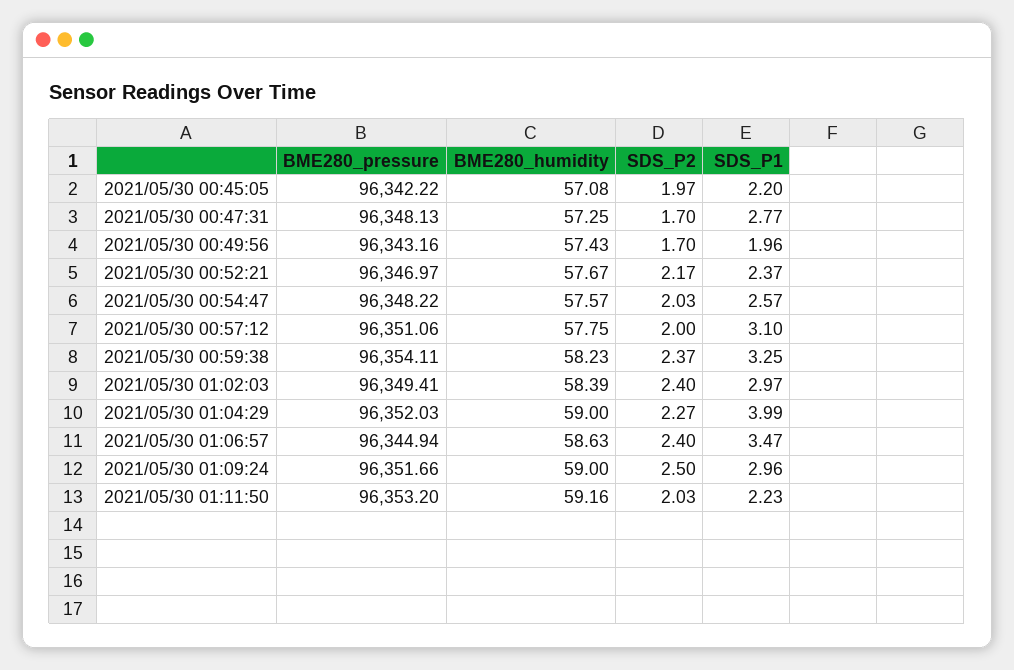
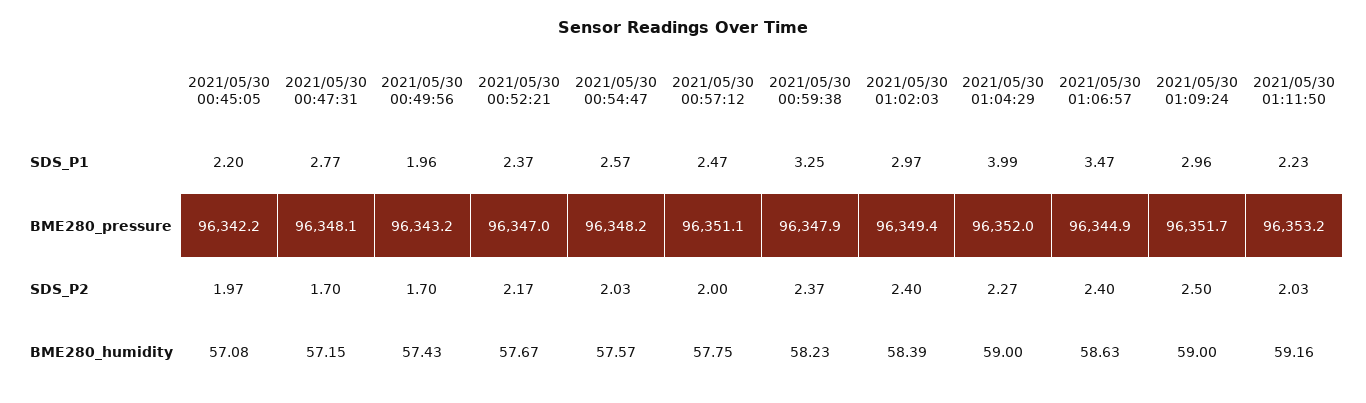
  {
    "BME280_pressure": {
      "2021/05/30 00:45:05": 96342.22,
      "2021/05/30 00:47:31": 96348.13,
      "2021/05/30 00:49:56": 96343.16,
      "2021/05/30 00:52:21": 96346.97,
      "2021/05/30 00:54:47": 96348.22,
      "2021/05/30 00:57:12": 96351.06,
-     "2021/05/30 00:59:38": 96354.11,
+     "2021/05/30 00:59:38": 96347.9,
      "2021/05/30 01:02:03": 96349.41,
      "2021/05/30 01:04:29": 96352.03,
      "2021/05/30 01:06:57": 96344.94,
      "2021/05/30 01:09:24": 96351.66,
      "2021/05/30 01:11:50": 96353.2
    },
    "BME280_humidity": {
      "2021/05/30 00:45:05": 57.08,
-     "2021/05/30 00:47:31": 57.25,
+     "2021/05/30 00:47:31": 57.15,
      "2021/05/30 00:49:56": 57.43,
      "2021/05/30 00:52:21": 57.67,
      "2021/05/30 00:54:47": 57.57,
      "2021/05/30 00:57:12": 57.75,
      "2021/05/30 00:59:38": 58.23,
      "2021/05/30 01:02:03": 58.39,
      "2021/05/30 01:04:29": 59,
      "2021/05/30 01:06:57": 58.63,
      "2021/05/30 01:09:24": 59,
      "2021/05/30 01:11:50": 59.16
    },
    "SDS_P2": {
      "2021/05/30 00:45:05": 1.97,
      "2021/05/30 00:47:31": 1.7,
      "2021/05/30 00:49:56": 1.7,
      "2021/05/30 00:52:21": 2.17,
      "2021/05/30 00:54:47": 2.03,
      "2021/05/30 00:57:12": 2,
      "2021/05/30 00:59:38": 2.37,
      "2021/05/30 01:02:03": 2.4,
      "2021/05/30 01:04:29": 2.27,
      "2021/05/30 01:06:57": 2.4,
      "2021/05/30 01:09:24": 2.5,
      "2021/05/30 01:11:50": 2.03
    },
    "SDS_P1": {
      "2021/05/30 00:45:05": 2.2,
      "2021/05/30 00:47:31": 2.77,
      "2021/05/30 00:49:56": 1.96,
      "2021/05/30 00:52:21": 2.37,
      "2021/05/30 00:54:47": 2.57,
-     "2021/05/30 00:57:12": 3.1,
+     "2021/05/30 00:57:12": 2.47,
      "2021/05/30 00:59:38": 3.25,
      "2021/05/30 01:02:03": 2.97,
      "2021/05/30 01:04:29": 3.99,
      "2021/05/30 01:06:57": 3.47,
      "2021/05/30 01:09:24": 2.96,
      "2021/05/30 01:11:50": 2.23
    }
  }

